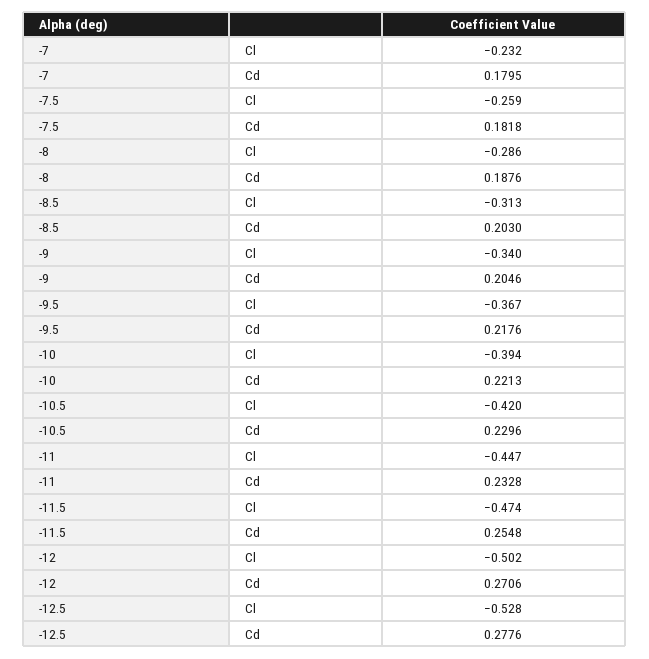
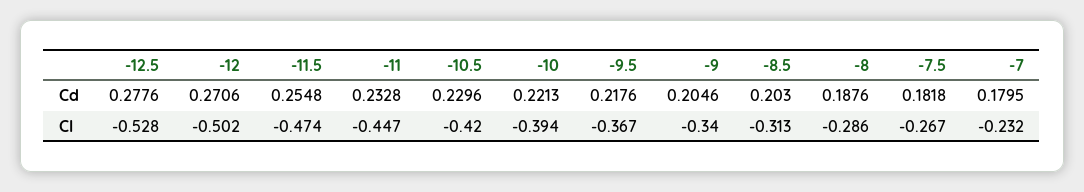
  {
    "-7": {
      "Cl": -0.232,
      "Cd": 0.1795
    },
    "-7.5": {
-     "Cl": -0.259,
+     "Cl": -0.267,
      "Cd": 0.1818
    },
    "-8": {
      "Cl": -0.286,
      "Cd": 0.1876
    },
    "-8.5": {
      "Cl": -0.313,
      "Cd": 0.203
    },
    "-9": {
      "Cl": -0.34,
      "Cd": 0.2046
    },
    "-9.5": {
      "Cl": -0.367,
      "Cd": 0.2176
    },
    "-10": {
      "Cl": -0.394,
      "Cd": 0.2213
    },
    "-10.5": {
      "Cl": -0.42,
      "Cd": 0.2296
    },
    "-11": {
      "Cl": -0.447,
      "Cd": 0.2328
    },
    "-11.5": {
      "Cl": -0.474,
      "Cd": 0.2548
    },
    "-12": {
      "Cl": -0.502,
      "Cd": 0.2706
    },
    "-12.5": {
      "Cl": -0.528,
      "Cd": 0.2776
    }
  }

